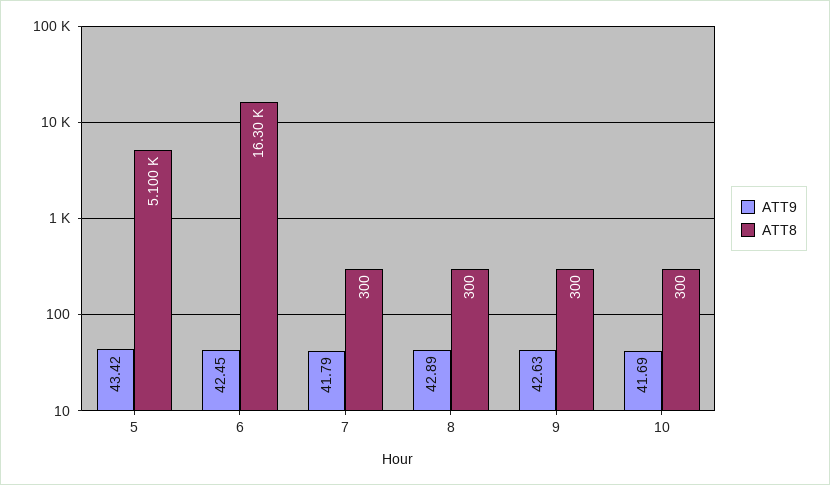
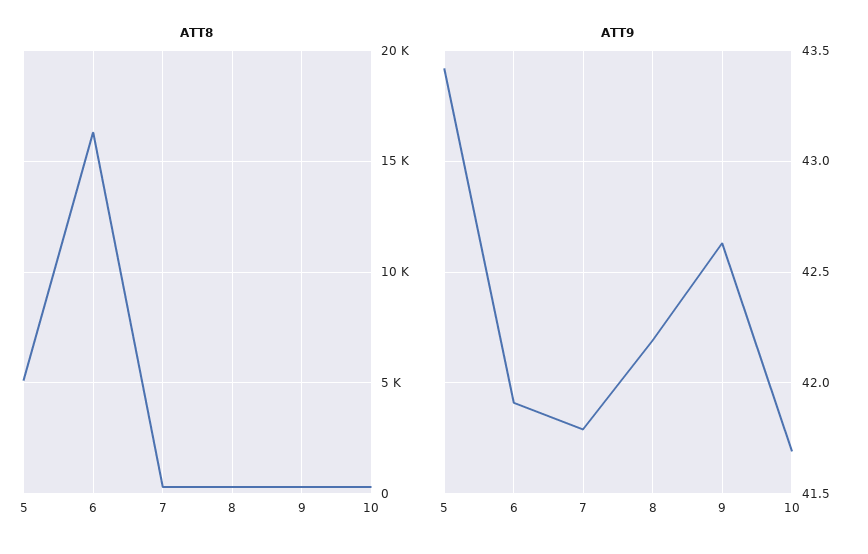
  {
    "ATT9": {
      "5": 43.42,
-     "6": 42.45,
+     "6": 41.9,
      "7": 41.79,
-     "8": 42.89,
+     "8": 42.2,
      "9": 42.63,
      "10": 41.69
    },
    "ATT8": {
      "5": 5100,
      "6": 16300,
      "7": 300,
      "8": 300,
      "9": 300,
      "10": 300
    }
  }

